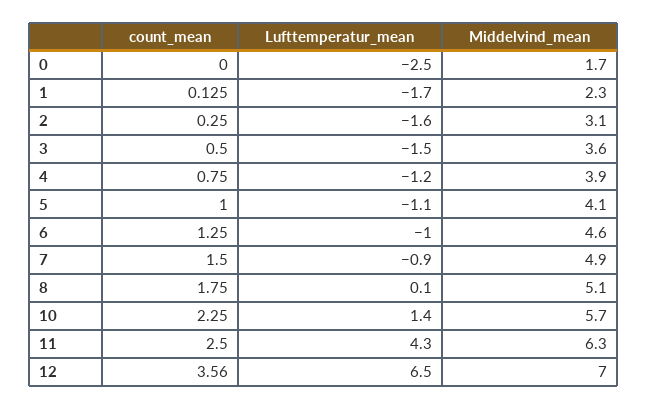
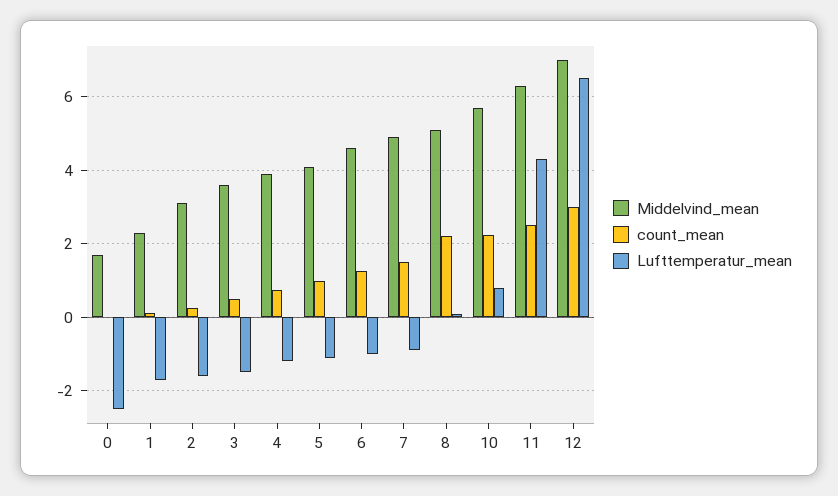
  {
    "count_mean": {
      "0": 0,
      "1": 0.125,
      "2": 0.25,
      "3": 0.5,
      "4": 0.75,
      "5": 1,
      "6": 1.25,
      "7": 1.5,
-     "8": 1.75,
+     "8": 2.2,
      "10": 2.25,
      "11": 2.5,
-     "12": 3.56
+     "12": 3
    },
    "Lufttemperatur_mean": {
      "0": -2.5,
      "1": -1.7,
      "2": -1.6,
      "3": -1.5,
      "4": -1.2,
      "5": -1.1,
      "6": -1,
      "7": -0.9,
      "8": 0.1,
-     "10": 1.4,
+     "10": 0.8,
      "11": 4.3,
      "12": 6.5
    },
    "Middelvind_mean": {
      "0": 1.7,
      "1": 2.3,
      "2": 3.1,
      "3": 3.6,
      "4": 3.9,
      "5": 4.1,
      "6": 4.6,
      "7": 4.9,
      "8": 5.1,
      "10": 5.7,
      "11": 6.3,
      "12": 7
    }
  }

